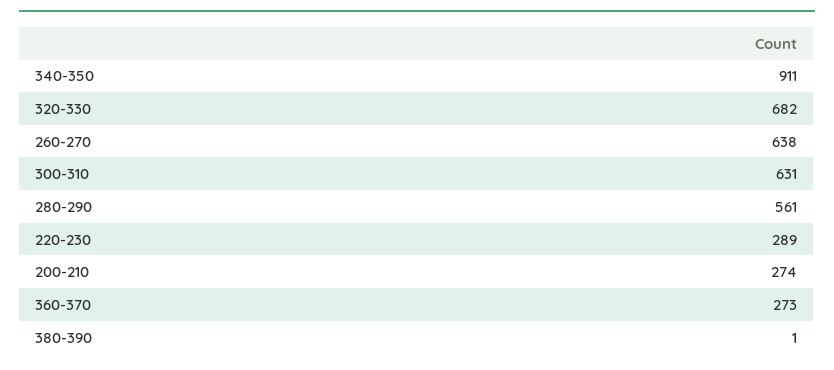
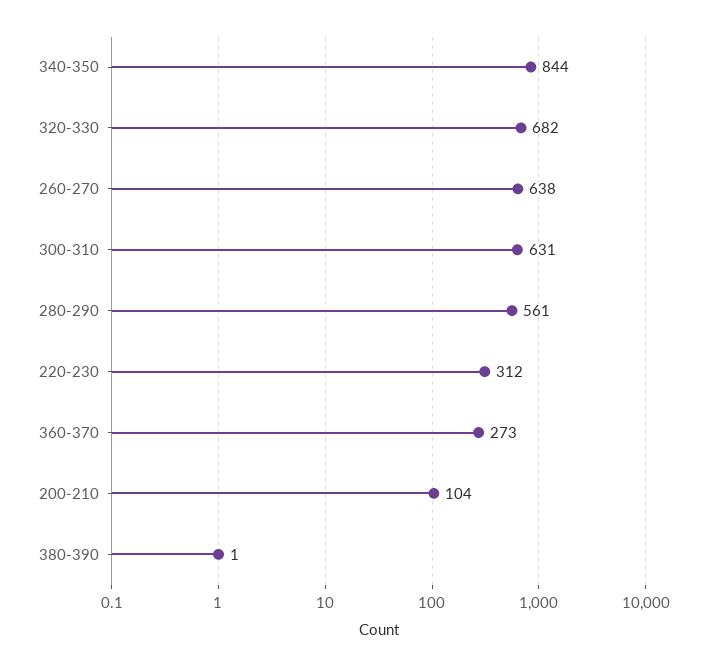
  {
-   "340-350": 911,
+   "340-350": 844,
    "320-330": 682,
    "260-270": 638,
    "300-310": 631,
    "280-290": 561,
-   "220-230": 289,
+   "220-230": 312,
-   "200-210": 274,
+   "200-210": 104,
    "360-370": 273,
    "380-390": 1
  }

